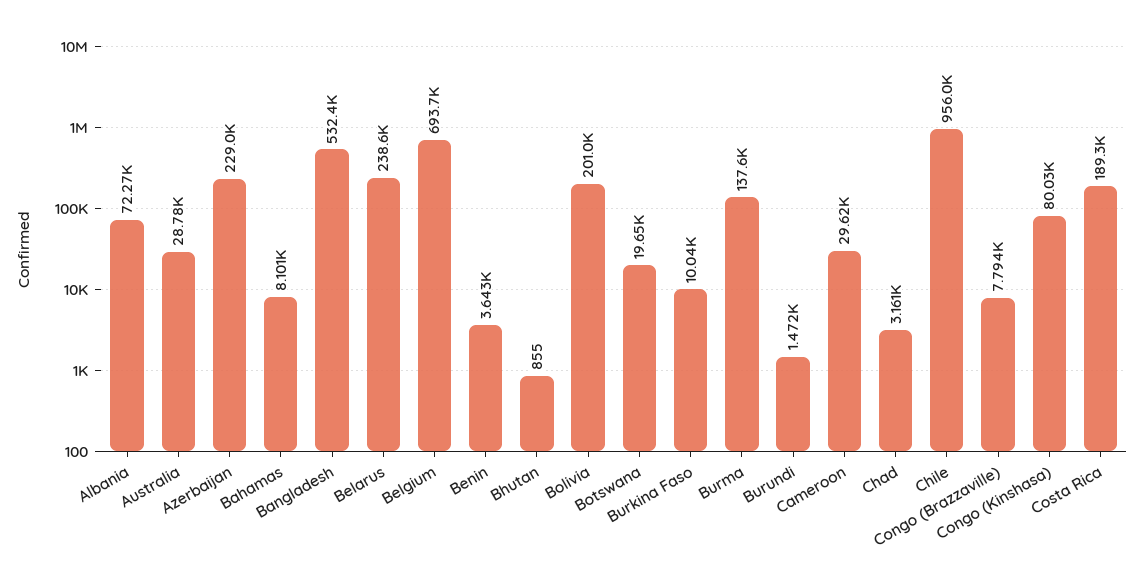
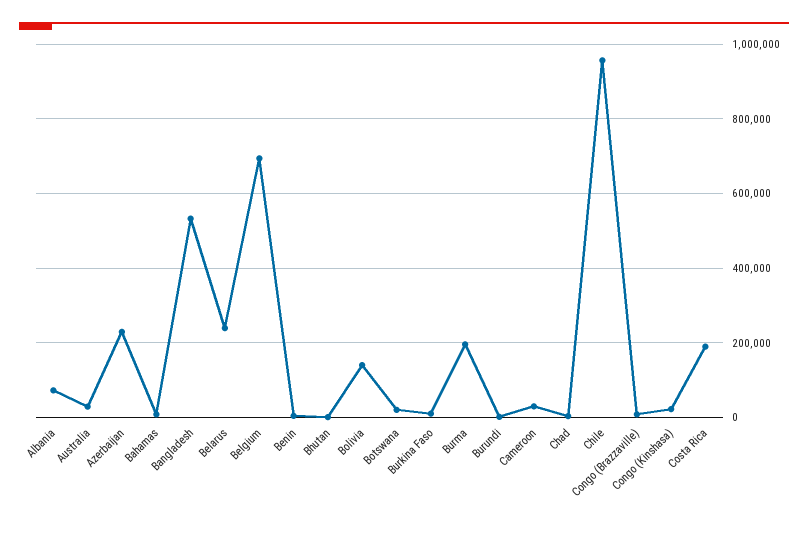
  {
    "Albania": 72270,
    "Australia": 28780,
    "Azerbaijan": 229000,
    "Bahamas": 8101,
    "Bangladesh": 532400,
    "Belarus": 238600,
    "Belgium": 693700,
    "Benin": 3643,
    "Bhutan": 855,
-   "Bolivia": 201000,
+   "Bolivia": 140000,
    "Botswana": 19650,
    "Burkina Faso": 10040,
-   "Burma": 137600,
+   "Burma": 200000,
    "Burundi": 1472,
    "Cameroon": 29620,
    "Chad": 3161,
    "Chile": 956000,
    "Congo (Brazzaville)": 7794,
-   "Congo (Kinshasa)": 80030,
+   "Congo (Kinshasa)": 20000,
    "Costa Rica": 189300
  }

